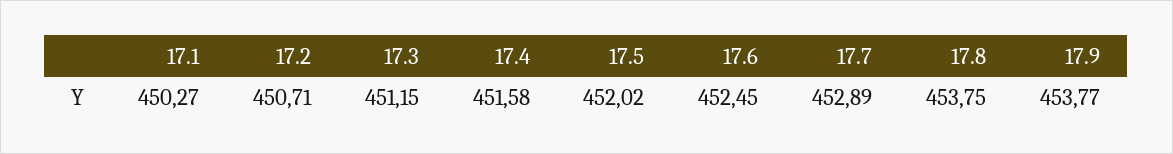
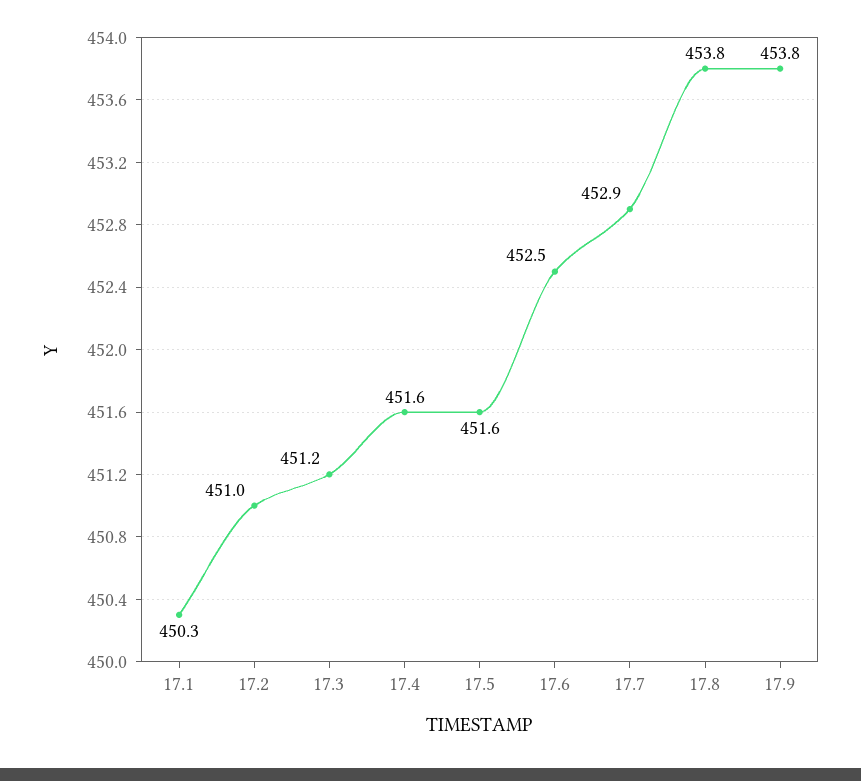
  {
    "17.1": 450.27,
-   "17.2": 450.71,
+   "17.2": 451,
    "17.3": 451.15,
    "17.4": 451.58,
-   "17.5": 452.02,
+   "17.5": 451.6,
    "17.6": 452.45,
    "17.7": 452.89,
    "17.8": 453.75,
    "17.9": 453.77
  }

